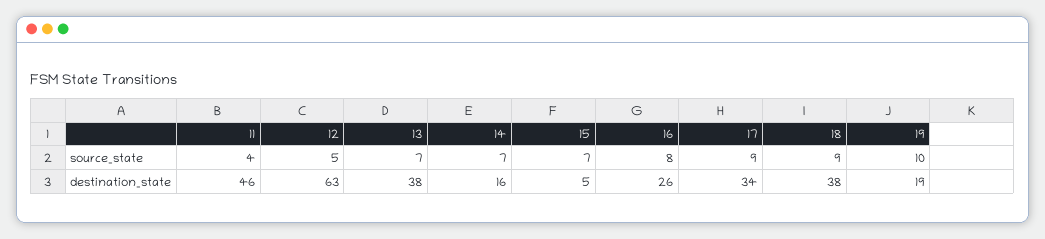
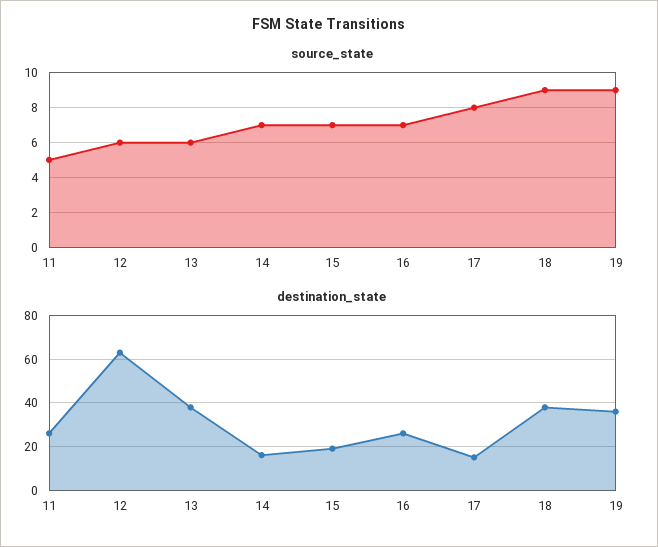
  {
    "source_state": {
-     "11": 4,
+     "11": 5,
-     "12": 5,
+     "12": 6,
-     "13": 7,
+     "13": 6,
      "14": 7,
      "15": 7,
-     "16": 8,
+     "16": 7,
-     "17": 9,
+     "17": 8,
      "18": 9,
-     "19": 10
+     "19": 9
    },
    "destination_state": {
-     "11": 46,
+     "11": 25,
      "12": 63,
      "13": 38,
      "14": 16,
-     "15": 5,
+     "15": 20,
      "16": 26,
-     "17": 34,
+     "17": 15,
      "18": 38,
-     "19": 19
+     "19": 35
    }
  }

